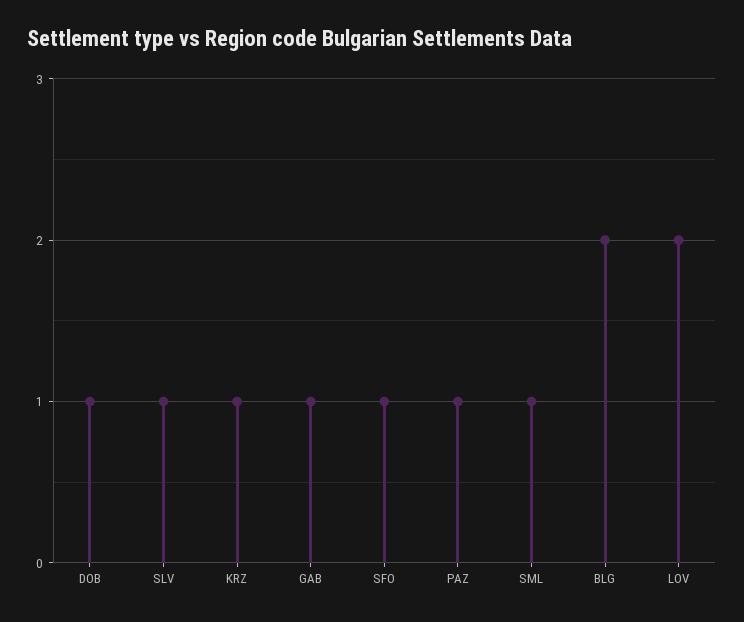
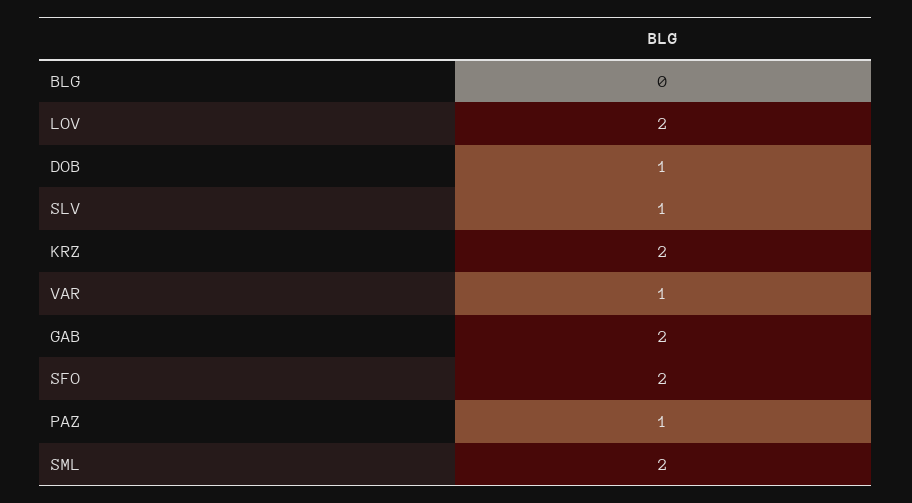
  {
    "DOB": 1,
    "SLV": 1,
-   "KRZ": 1,
+   "KRZ": 2,
-   "GAB": 1,
+   "GAB": 2,
-   "SFO": 1,
+   "SFO": 2,
    "PAZ": 1,
-   "SML": 1,
+   "SML": 2,
-   "BLG": 2,
+   "BLG": 0,
-   "LOV": 2
+   "LOV": 2,
+   "VAR": 1
  }

